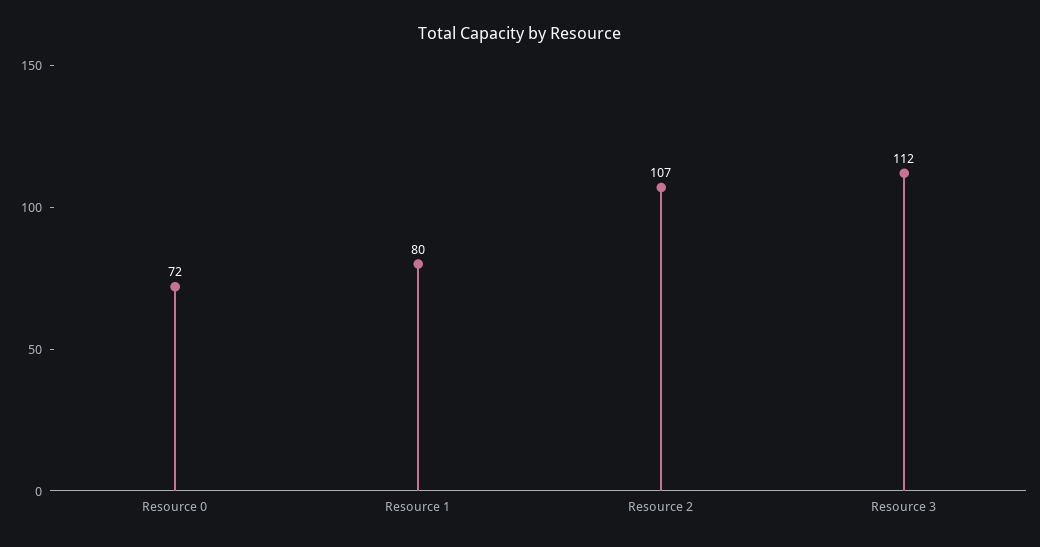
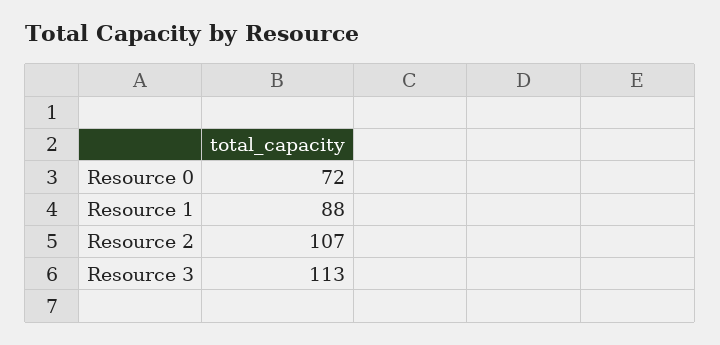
  {
    "Resource 0": 72,
-   "Resource 1": 80,
+   "Resource 1": 88,
    "Resource 2": 107,
-   "Resource 3": 112
+   "Resource 3": 113
  }

